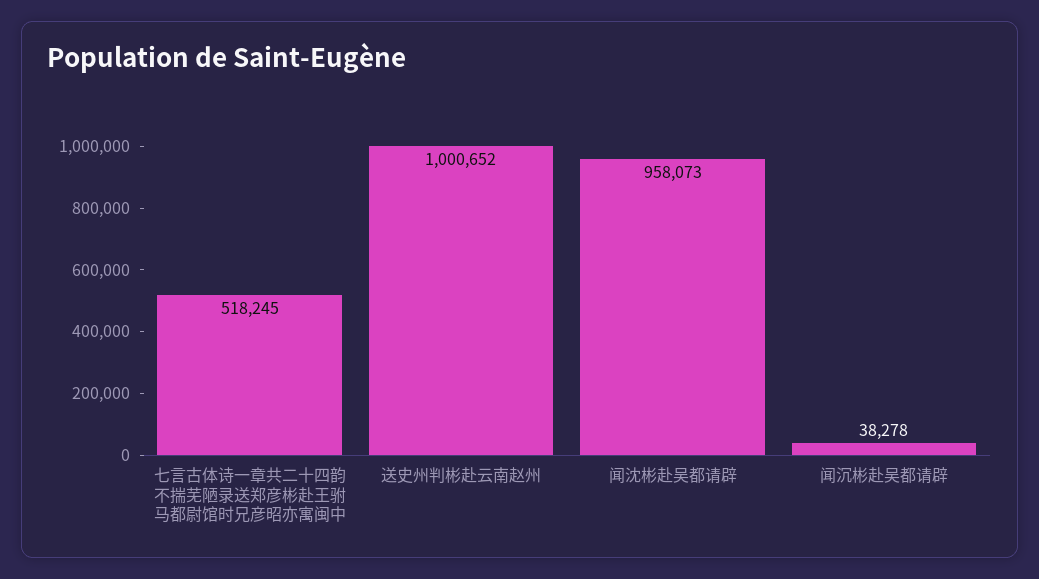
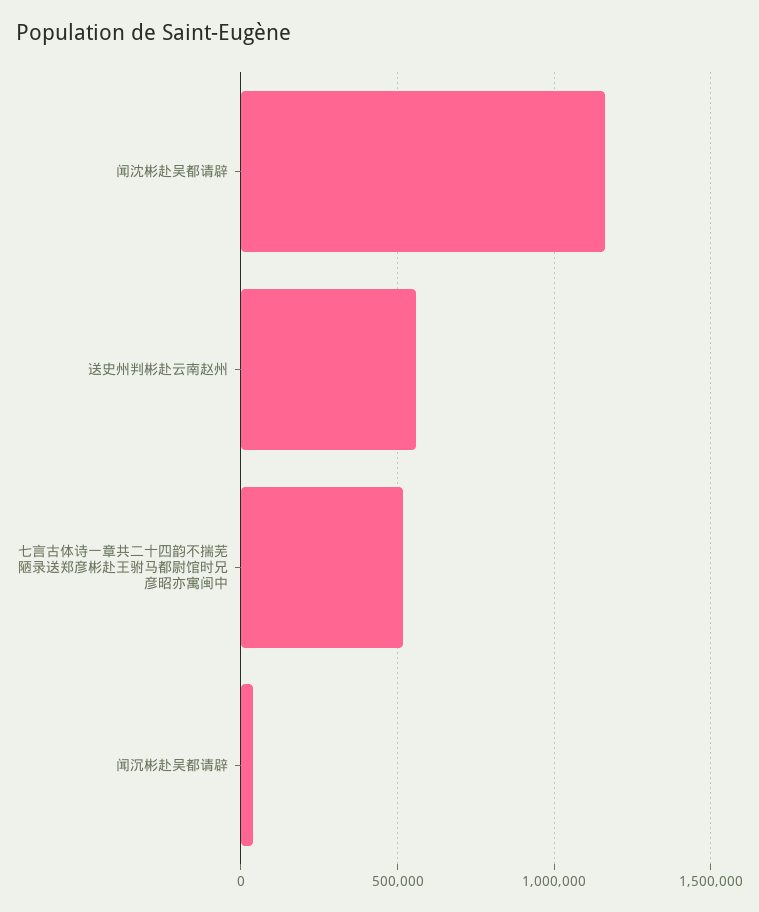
  {
    "七言古体诗一章共二十四韵不揣芜陋录送郑彦彬赴王驸马都尉馆时兄彦昭亦寓闽中": 518245,
-   "送史州判彬赴云南赵州": 1000652,
+   "送史州判彬赴云南赵州": 550000,
-   "闻沈彬赴吴都请辟": 958073,
+   "闻沈彬赴吴都请辟": 1150000,
    "闻沉彬赴吴都请辟": 38278
  }

